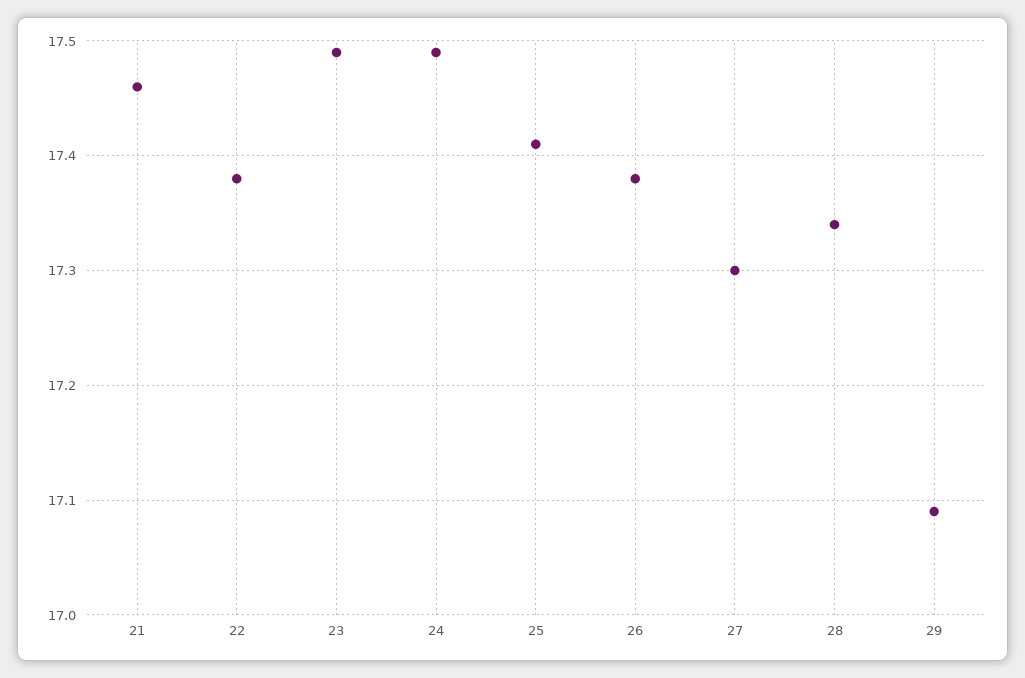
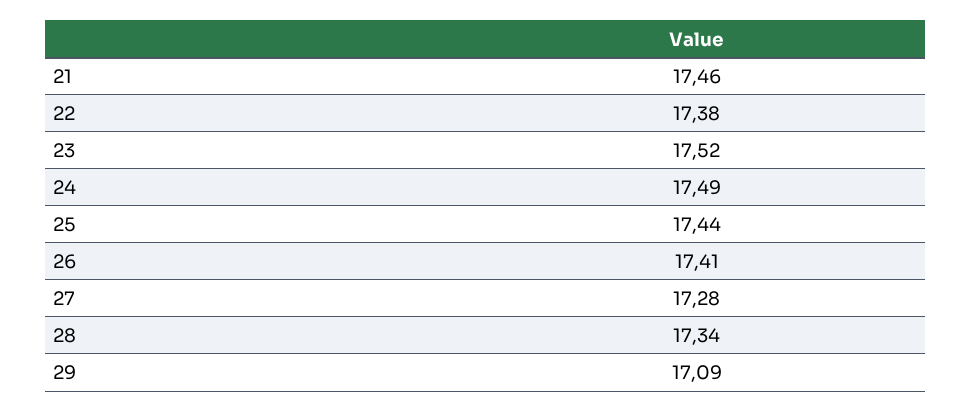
  {
    "21": 17.46,
    "22": 17.38,
-   "23": 17.49,
+   "23": 17.52,
    "24": 17.49,
-   "25": 17.41,
+   "25": 17.44,
-   "26": 17.38,
+   "26": 17.41,
-   "27": 17.3,
+   "27": 17.28,
    "28": 17.34,
    "29": 17.09
  }

